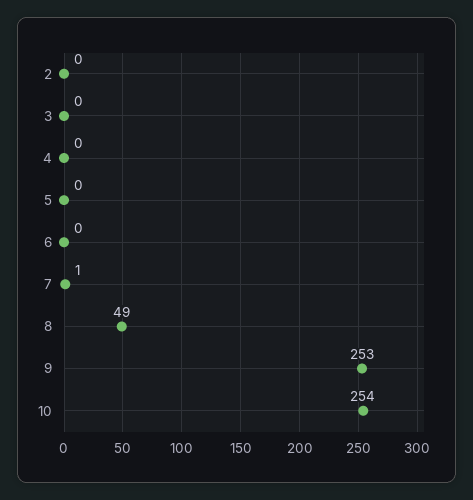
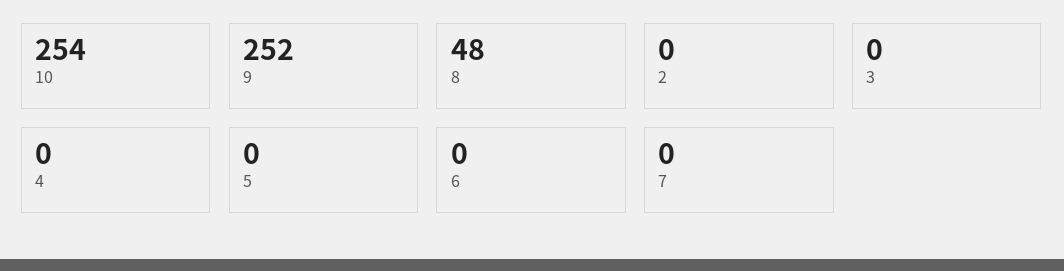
  {
    "2": 0,
    "3": 0,
    "4": 0,
    "5": 0,
    "6": 0,
-   "7": 1,
+   "7": 0,
-   "8": 49,
+   "8": 48,
-   "9": 253,
+   "9": 252,
    "10": 254
  }

